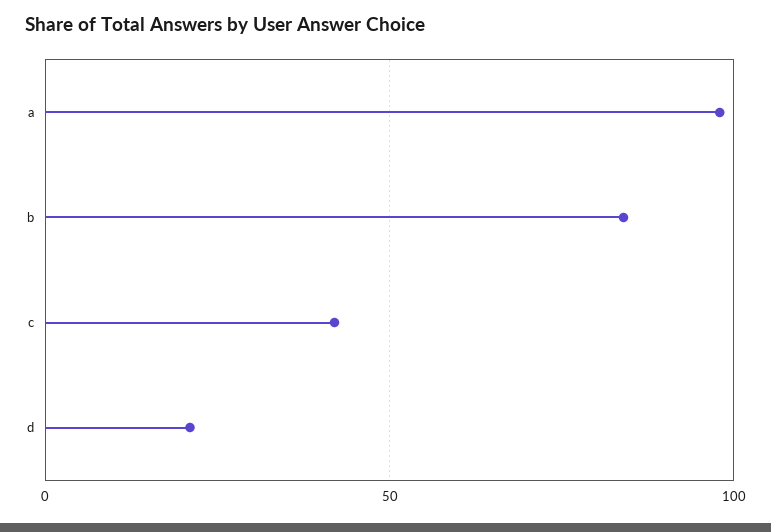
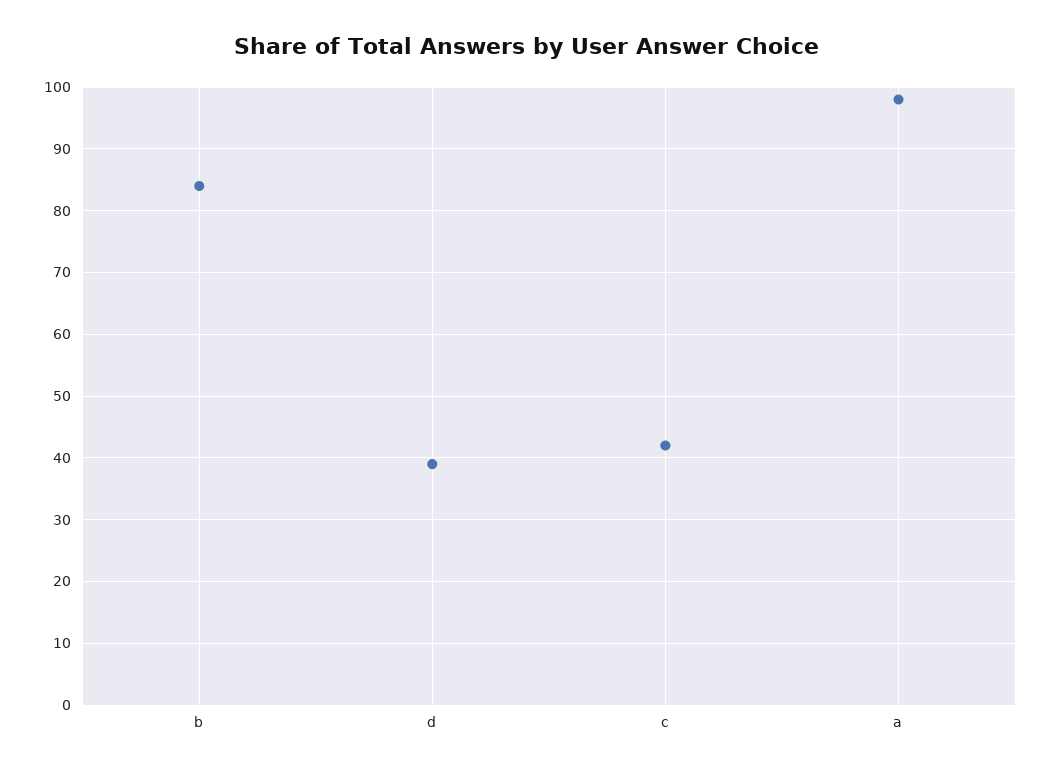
  {
    "a": 98,
    "b": 84,
    "c": 42,
-   "d": 20
+   "d": 39
  }

